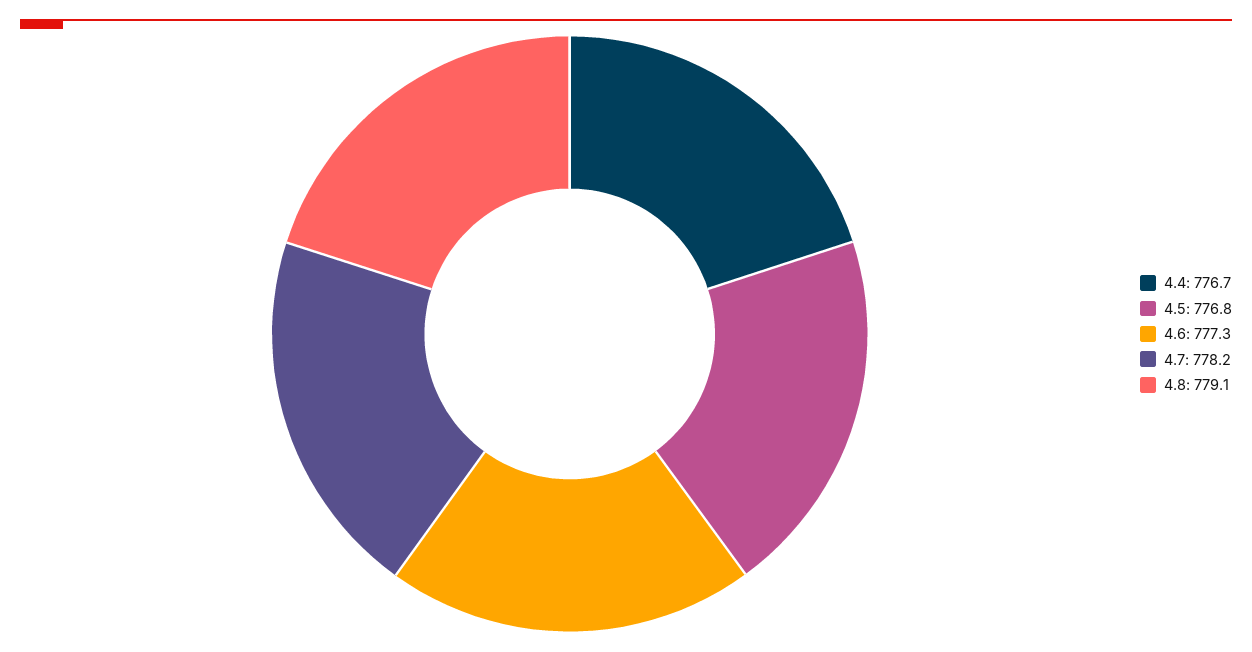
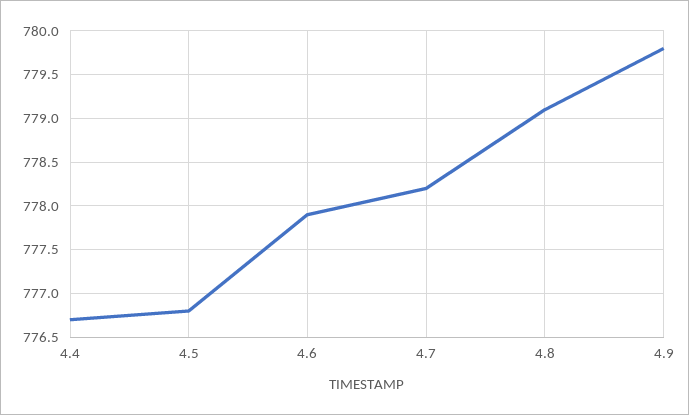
  {
    "4.4": 776.7,
    "4.5": 776.8,
-   "4.6": 777.3,
+   "4.6": 777.9,
    "4.7": 778.2,
-   "4.8": 779.1
+   "4.8": 779.1,
+   "4.9": 779.8
  }

